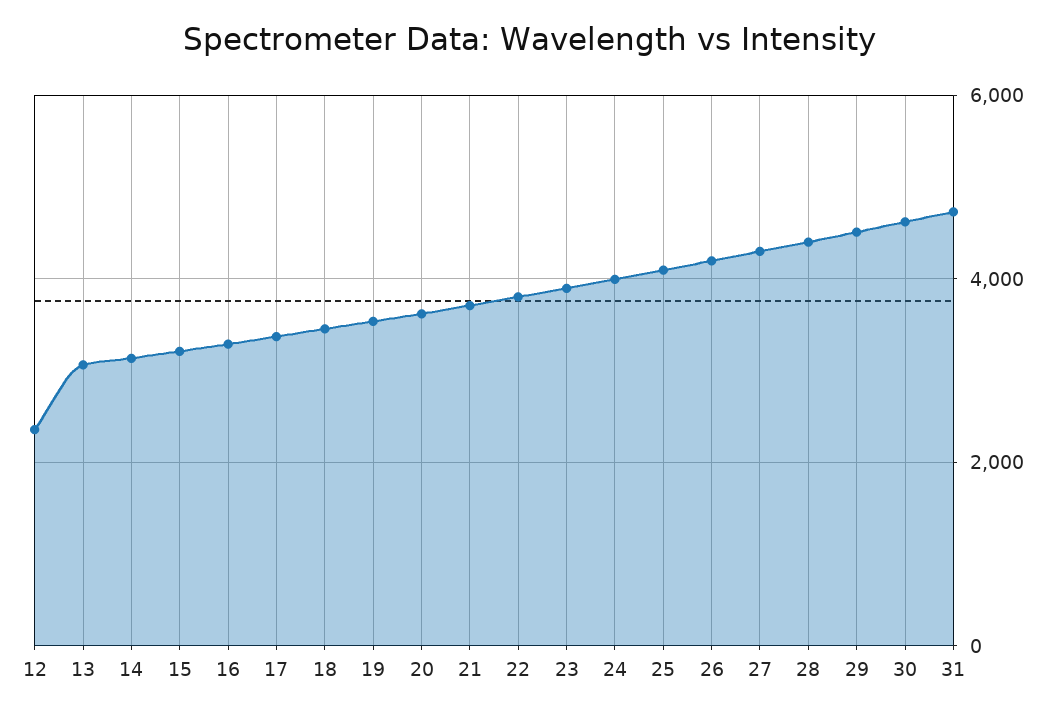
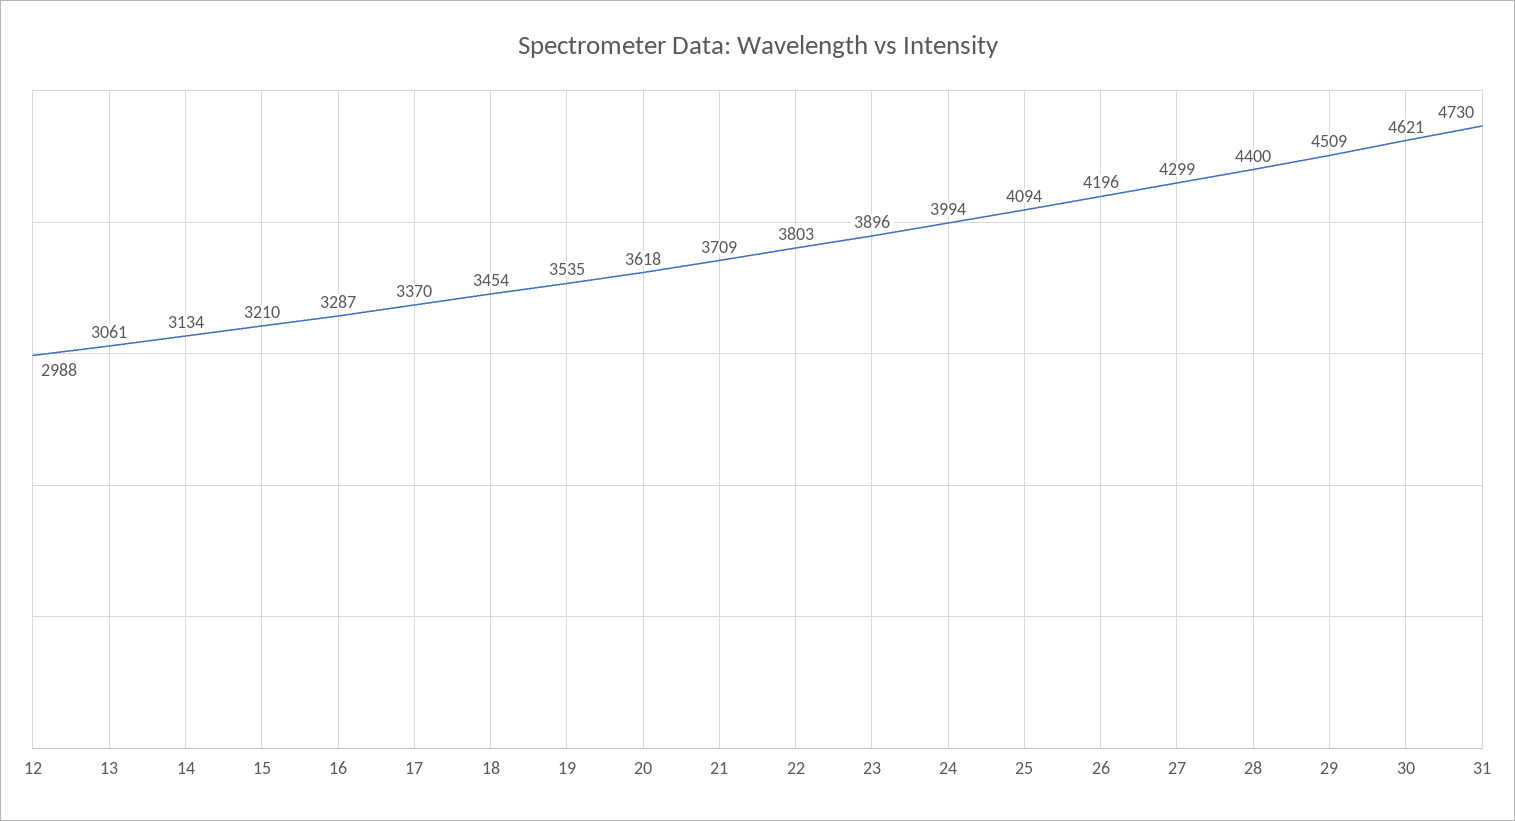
  {
-   "12": 2400,
+   "12": 2988,
    "13": 3061,
    "14": 3134,
    "15": 3210,
    "16": 3287,
    "17": 3370,
    "18": 3454,
    "19": 3535,
    "20": 3618,
    "21": 3709,
    "22": 3803,
    "23": 3896,
    "24": 3994,
    "25": 4094,
    "26": 4196,
    "27": 4299,
    "28": 4400,
    "29": 4509,
    "30": 4621,
    "31": 4730
  }

